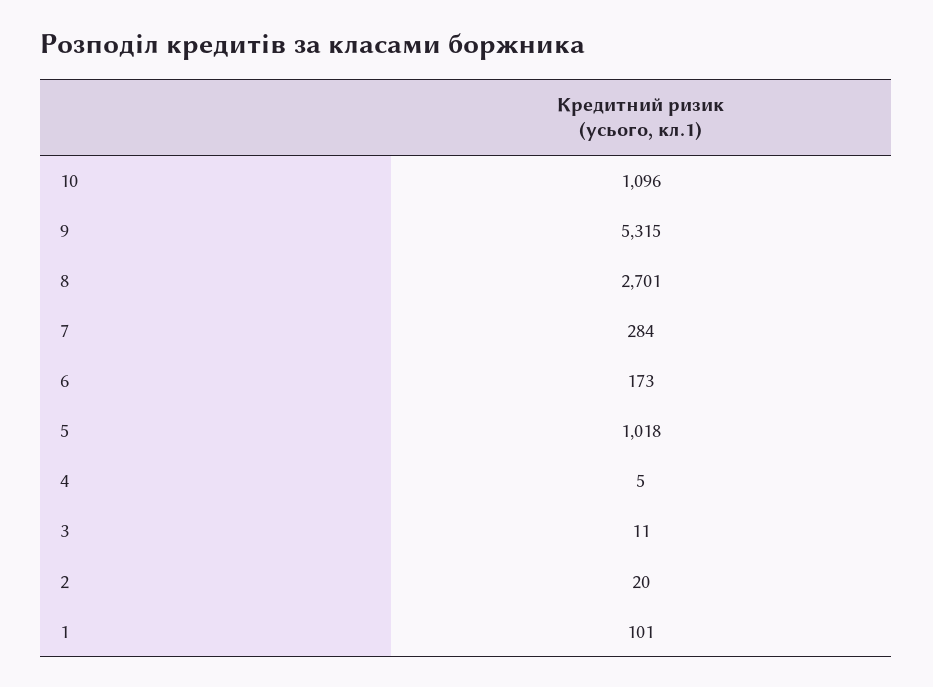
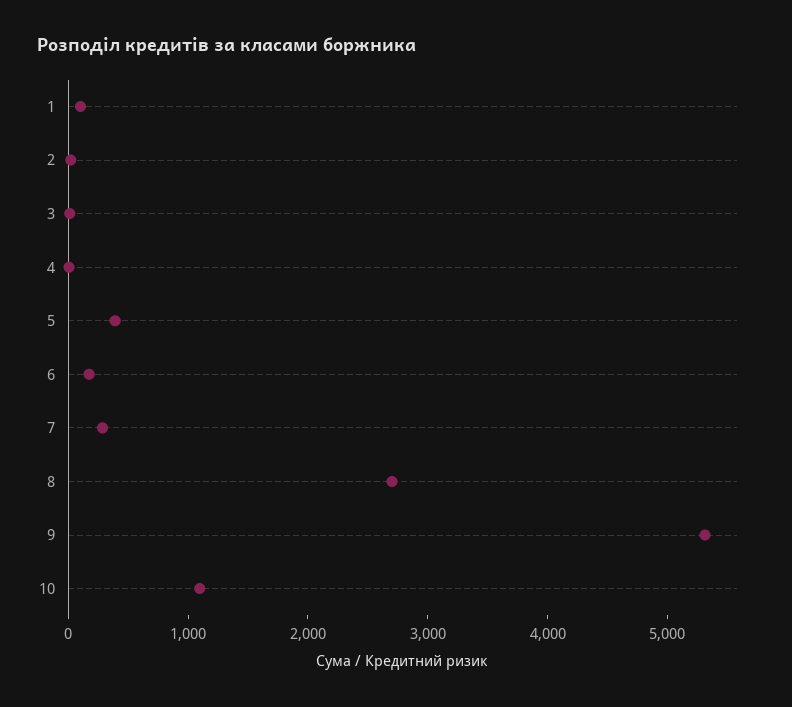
  {
    "10": 1096,
    "9": 5315,
    "8": 2701,
    "7": 284,
    "6": 173,
-   "5": 1018,
+   "5": 400,
    "4": 5,
    "3": 11,
    "2": 20,
    "1": 101
  }

